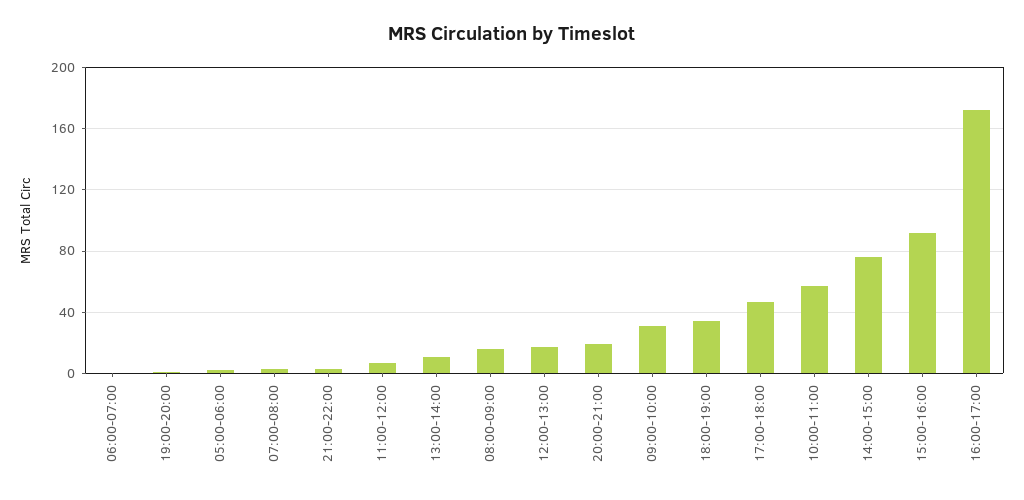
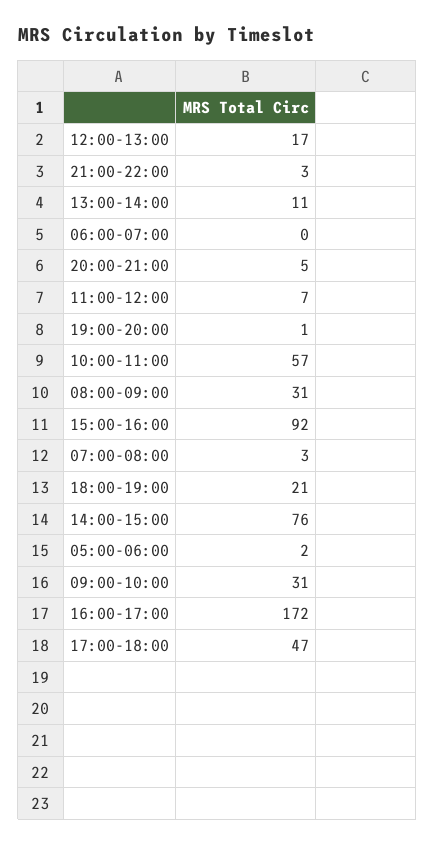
  {
    "06:00-07:00": 0,
    "19:00-20:00": 1,
    "05:00-06:00": 2,
    "07:00-08:00": 3,
    "21:00-22:00": 3,
    "11:00-12:00": 7,
    "13:00-14:00": 11,
-   "08:00-09:00": 15,
+   "08:00-09:00": 31,
    "12:00-13:00": 17,
-   "20:00-21:00": 20,
+   "20:00-21:00": 5,
    "09:00-10:00": 31,
-   "18:00-19:00": 35,
+   "18:00-19:00": 21,
    "17:00-18:00": 47,
    "10:00-11:00": 57,
    "14:00-15:00": 76,
    "15:00-16:00": 92,
    "16:00-17:00": 172
  }

